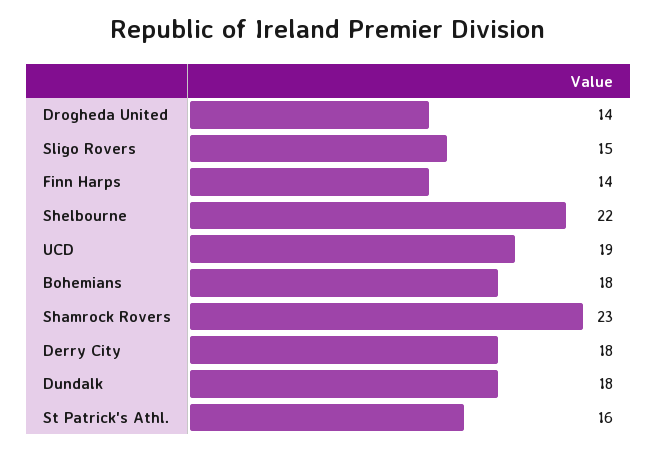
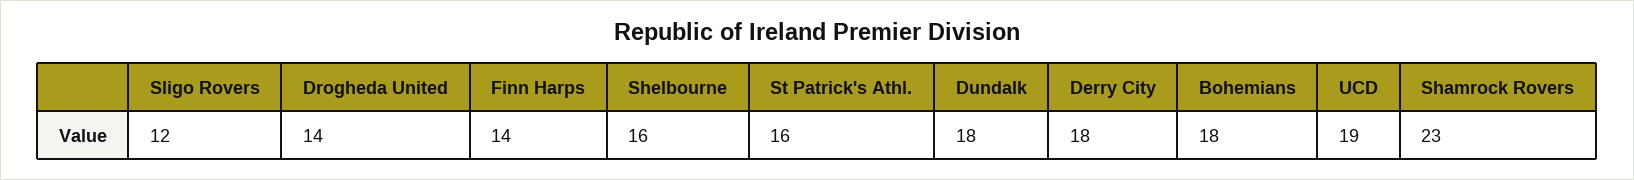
  {
    "Drogheda United": 14,
-   "Sligo Rovers": 15,
+   "Sligo Rovers": 12,
    "Finn Harps": 14,
-   "Shelbourne": 22,
+   "Shelbourne": 16,
    "UCD": 19,
    "Bohemians": 18,
    "Shamrock Rovers": 23,
    "Derry City": 18,
    "Dundalk": 18,
    "St Patrick's Athl.": 16
  }

